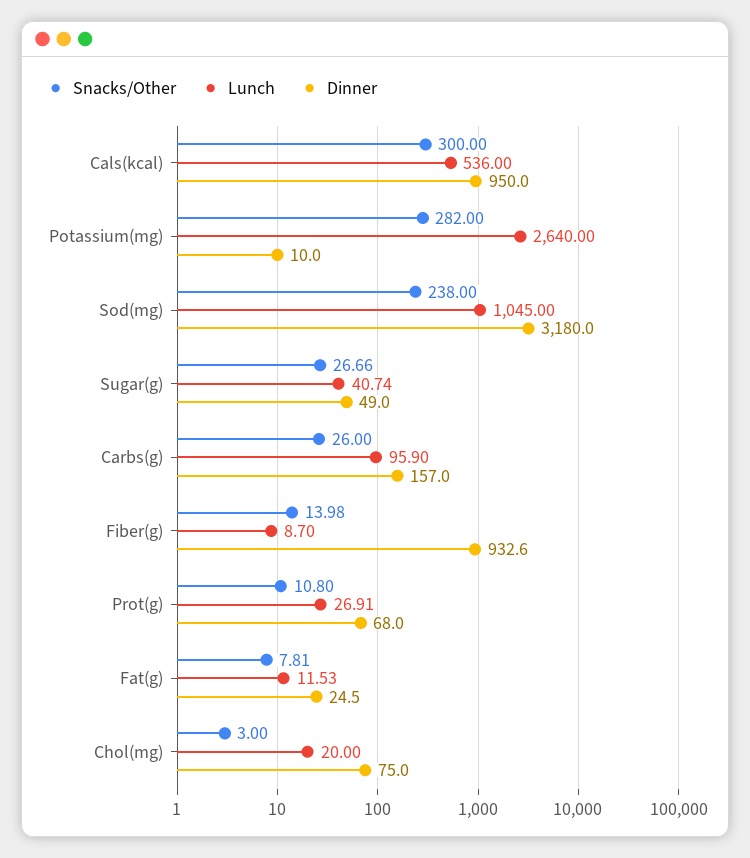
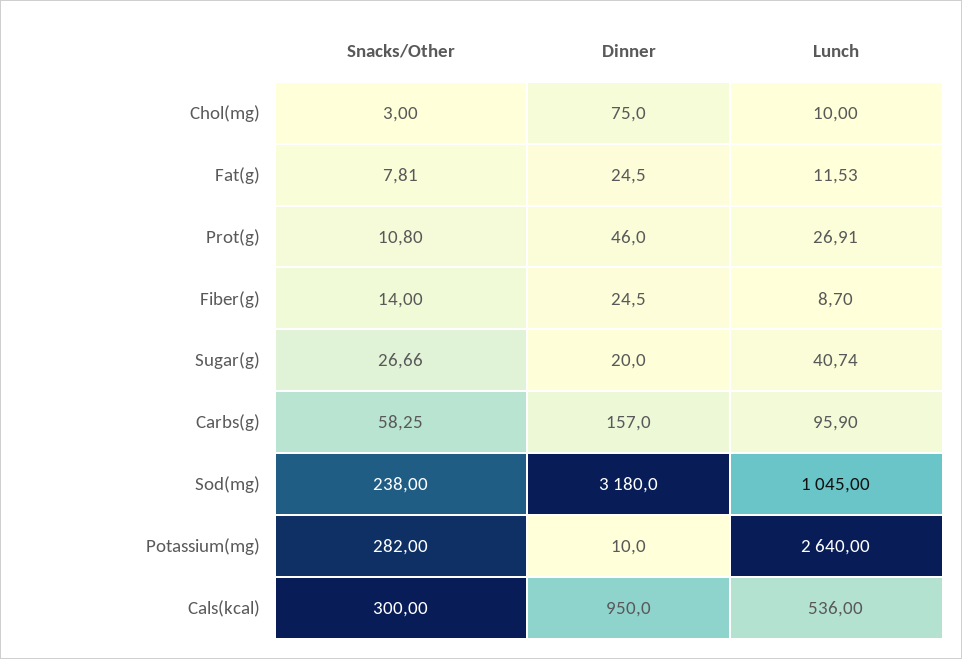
  {
    "Snacks/Other": {
      "Cals(kcal)": 300,
      "Potassium(mg)": 282,
      "Sod(mg)": 238,
      "Sugar(g)": 26.66,
-     "Carbs(g)": 26,
+     "Carbs(g)": 58.25,
-     "Fiber(g)": 13.98,
+     "Fiber(g)": 14,
      "Prot(g)": 10.8,
      "Fat(g)": 7.81,
      "Chol(mg)": 3
    },
    "Lunch": {
      "Cals(kcal)": 536,
      "Potassium(mg)": 2640,
      "Sod(mg)": 1045,
      "Sugar(g)": 40.74,
      "Carbs(g)": 95.9,
      "Fiber(g)": 8.7,
      "Prot(g)": 26.91,
      "Fat(g)": 11.53,
-     "Chol(mg)": 20
+     "Chol(mg)": 10
    },
    "Dinner": {
      "Cals(kcal)": 950,
      "Potassium(mg)": 10,
      "Sod(mg)": 3180,
-     "Sugar(g)": 49,
+     "Sugar(g)": 20,
      "Carbs(g)": 157,
-     "Fiber(g)": 932.6,
+     "Fiber(g)": 24.5,
-     "Prot(g)": 68,
+     "Prot(g)": 46,
      "Fat(g)": 24.5,
      "Chol(mg)": 75
    }
  }

